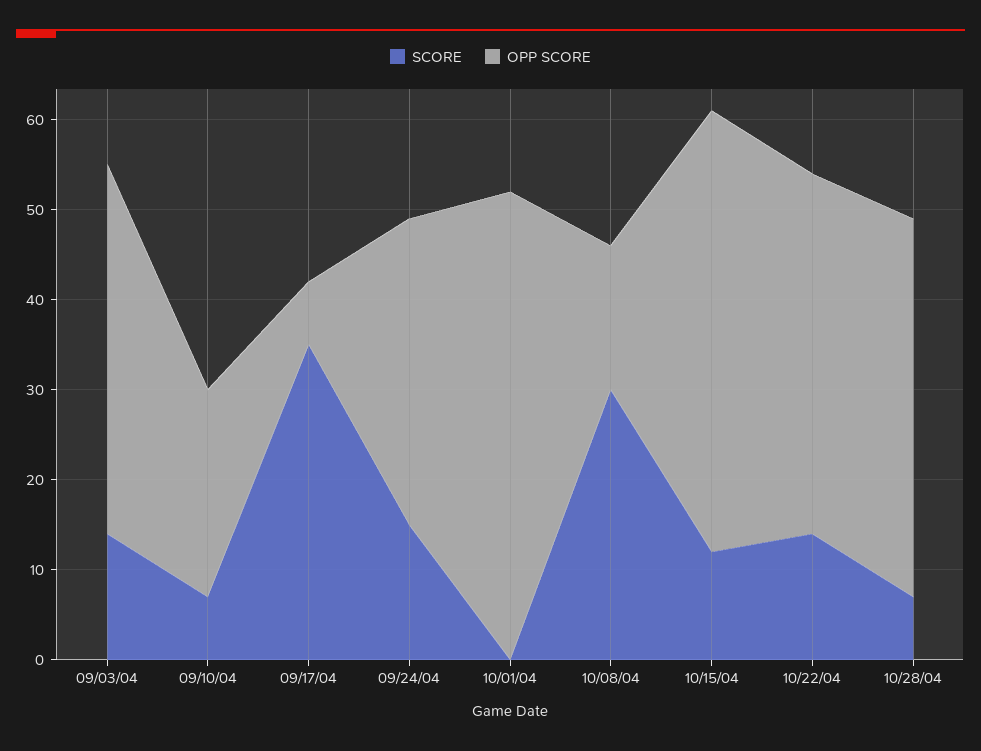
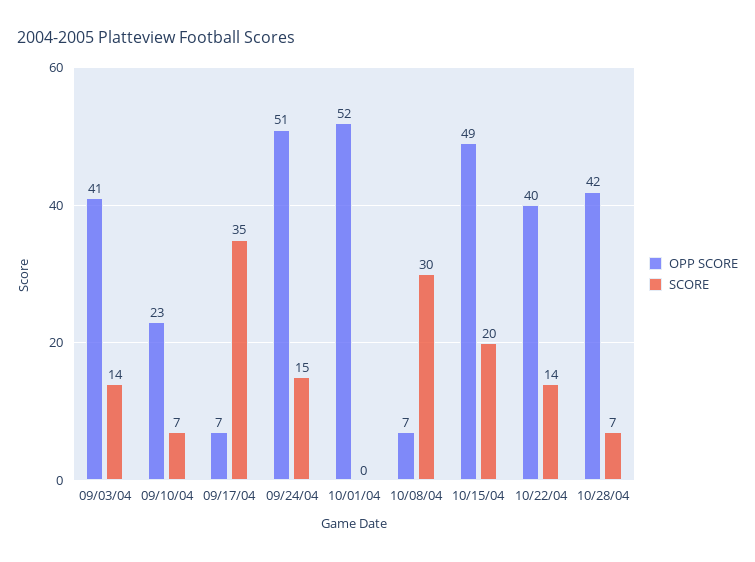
  {
    "SCORE": {
      "09/03/04": 14,
      "09/10/04": 7,
      "09/17/04": 35,
      "09/24/04": 15,
      "10/01/04": 0,
      "10/08/04": 30,
-     "10/15/04": 12,
+     "10/15/04": 20,
      "10/22/04": 14,
      "10/28/04": 7
    },
    "OPP SCORE": {
      "09/03/04": 41,
      "09/10/04": 23,
      "09/17/04": 7,
-     "09/24/04": 34,
+     "09/24/04": 51,
      "10/01/04": 52,
-     "10/08/04": 16,
+     "10/08/04": 7,
      "10/15/04": 49,
      "10/22/04": 40,
      "10/28/04": 42
    }
  }

